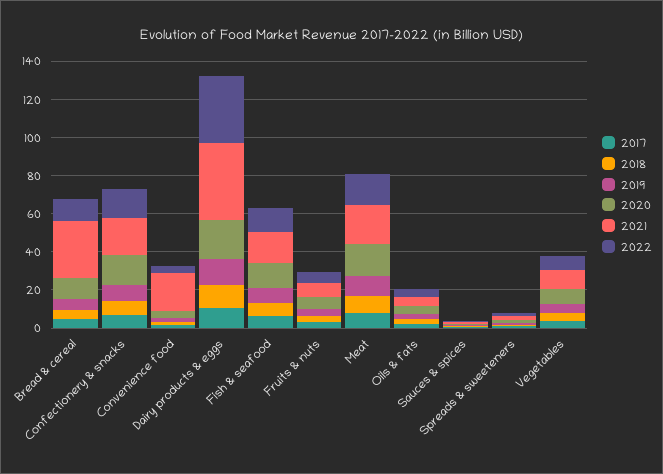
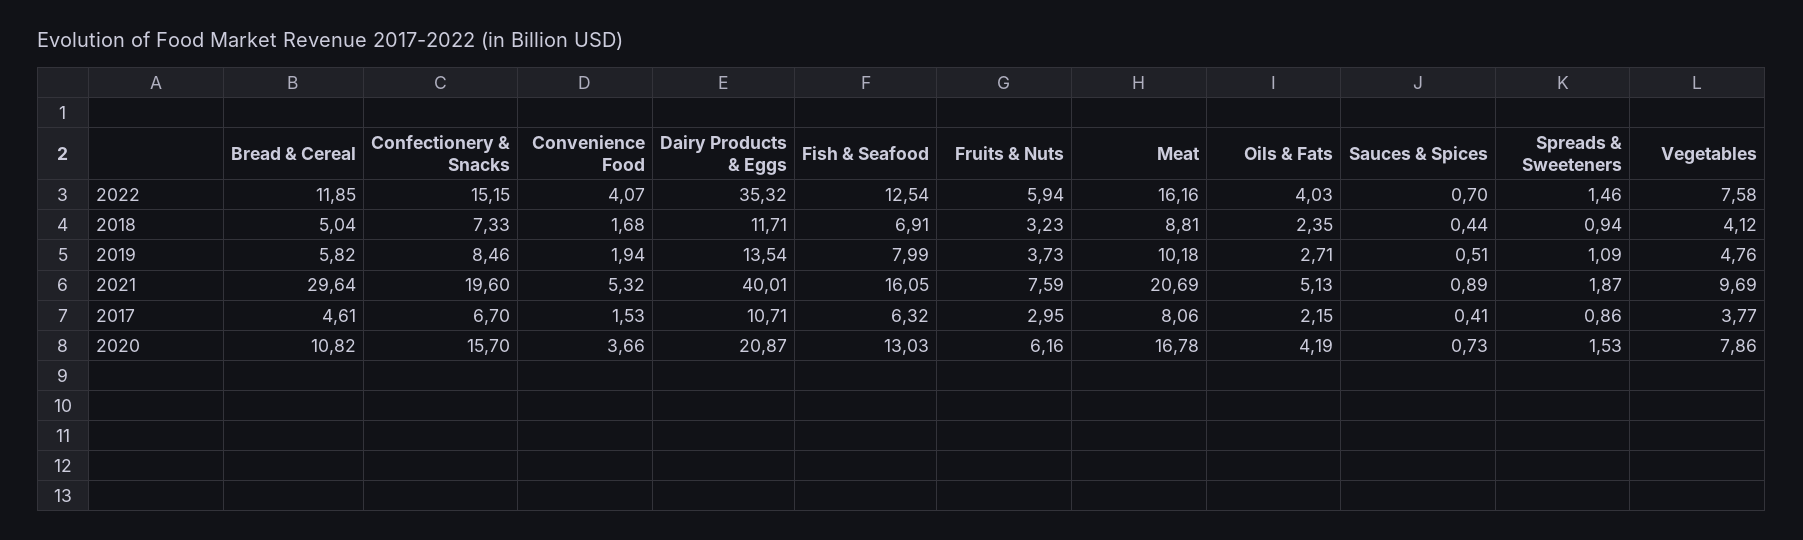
  {
    "2017": {
      "Bread & cereal": 4.61,
      "Confectionery & snacks": 6.7,
      "Convenience food": 1.53,
      "Dairy products & eggs": 10.71,
      "Fish & seafood": 6.32,
      "Fruits & nuts": 2.95,
      "Meat": 8.06,
      "Oils & fats": 2.15,
      "Sauces & spices": 0.41,
      "Spreads & sweeteners": 0.86,
      "Vegetables": 3.77
    },
    "2018": {
      "Bread & cereal": 5.04,
      "Confectionery & snacks": 7.33,
      "Convenience food": 1.68,
      "Dairy products & eggs": 11.71,
      "Fish & seafood": 6.91,
      "Fruits & nuts": 3.23,
      "Meat": 8.81,
      "Oils & fats": 2.35,
      "Sauces & spices": 0.44,
      "Spreads & sweeteners": 0.94,
      "Vegetables": 4.12
    },
    "2019": {
      "Bread & cereal": 5.82,
      "Confectionery & snacks": 8.46,
      "Convenience food": 1.94,
      "Dairy products & eggs": 13.54,
      "Fish & seafood": 7.99,
      "Fruits & nuts": 3.73,
      "Meat": 10.18,
      "Oils & fats": 2.71,
      "Sauces & spices": 0.51,
      "Spreads & sweeteners": 1.09,
      "Vegetables": 4.76
    },
    "2020": {
      "Bread & cereal": 10.82,
      "Confectionery & snacks": 15.7,
      "Convenience food": 3.66,
      "Dairy products & eggs": 20.87,
      "Fish & seafood": 13.03,
      "Fruits & nuts": 6.16,
      "Meat": 16.78,
      "Oils & fats": 4.19,
      "Sauces & spices": 0.73,
      "Spreads & sweeteners": 1.53,
      "Vegetables": 7.86
    },
    "2021": {
      "Bread & cereal": 29.64,
      "Confectionery & snacks": 19.6,
-     "Convenience food": 20,
+     "Convenience food": 5.32,
      "Dairy products & eggs": 40.01,
      "Fish & seafood": 16.05,
      "Fruits & nuts": 7.59,
      "Meat": 20.69,
      "Oils & fats": 5.13,
      "Sauces & spices": 0.89,
      "Spreads & sweeteners": 1.87,
      "Vegetables": 9.69
    },
    "2022": {
      "Bread & cereal": 11.85,
      "Confectionery & snacks": 15.15,
      "Convenience food": 4.07,
      "Dairy products & eggs": 35.32,
      "Fish & seafood": 12.54,
      "Fruits & nuts": 5.94,
      "Meat": 16.16,
      "Oils & fats": 4.03,
      "Sauces & spices": 0.7,
      "Spreads & sweeteners": 1.46,
      "Vegetables": 7.58
    }
  }

